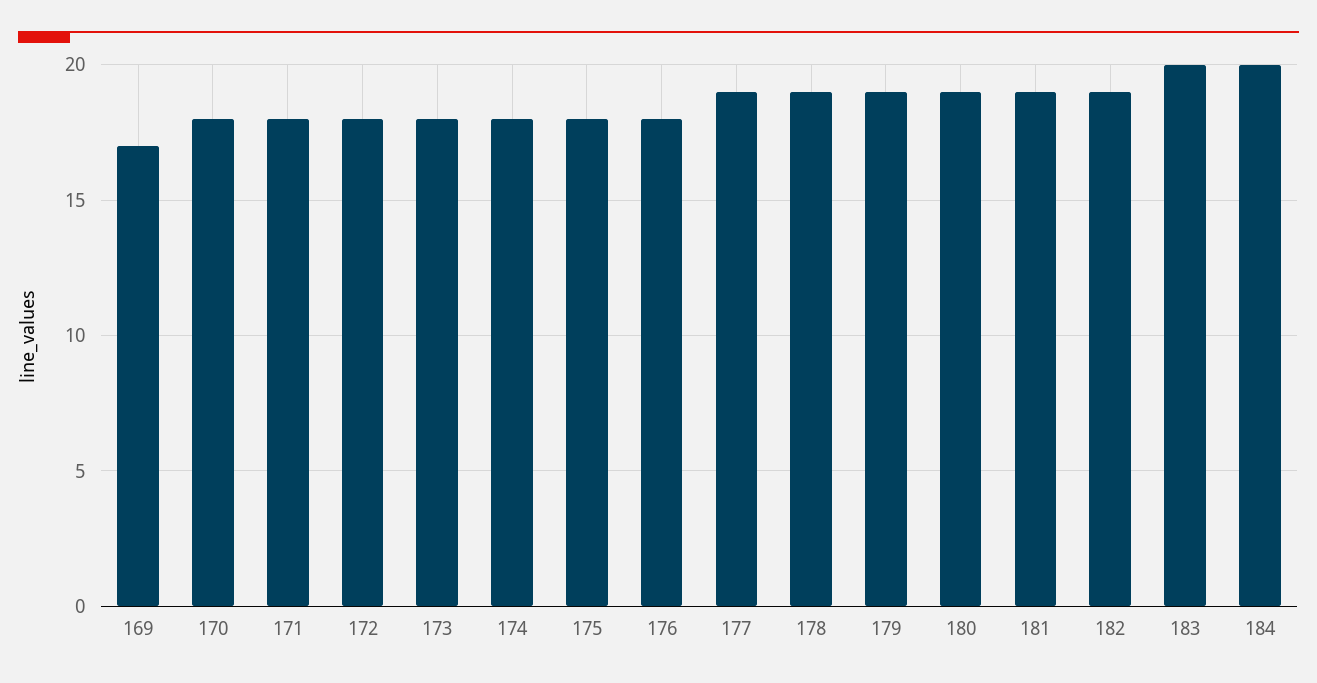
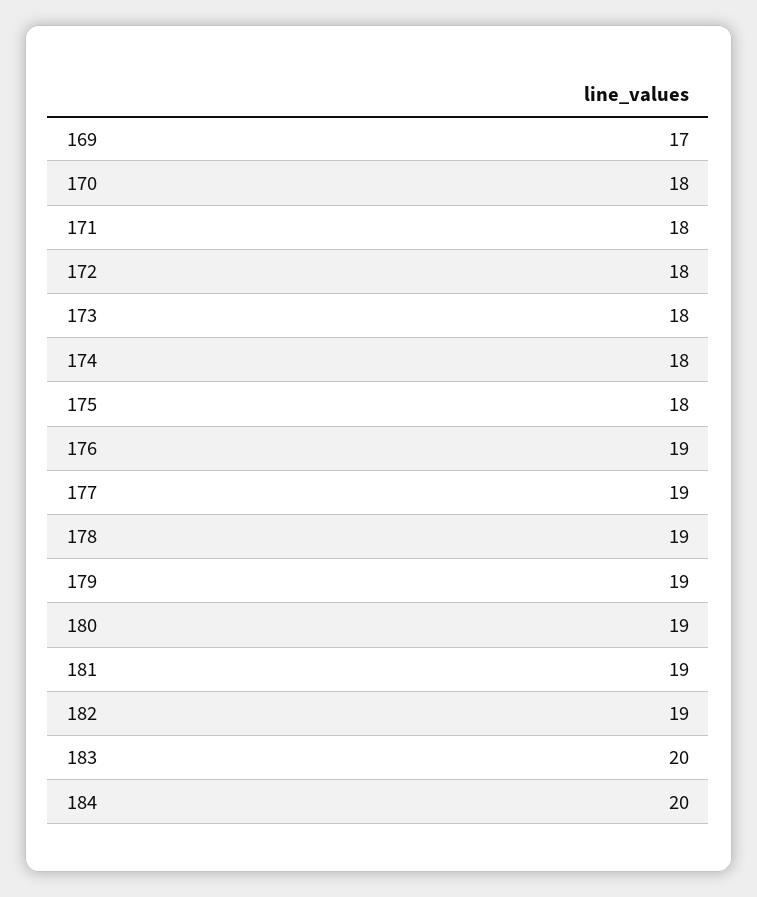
  {
    "169": 17,
    "170": 18,
    "171": 18,
    "172": 18,
    "173": 18,
    "174": 18,
    "175": 18,
-   "176": 18,
+   "176": 19,
    "177": 19,
    "178": 19,
    "179": 19,
    "180": 19,
    "181": 19,
    "182": 19,
    "183": 20,
    "184": 20
  }

